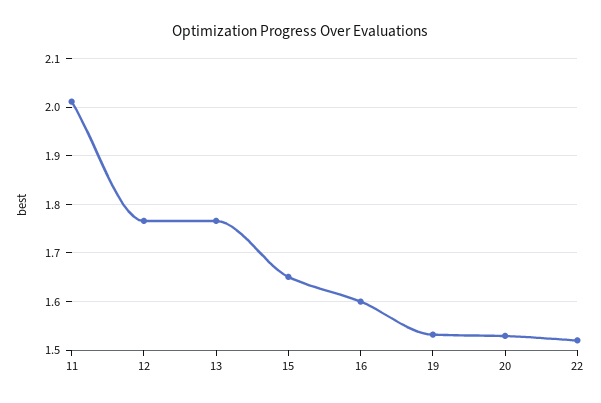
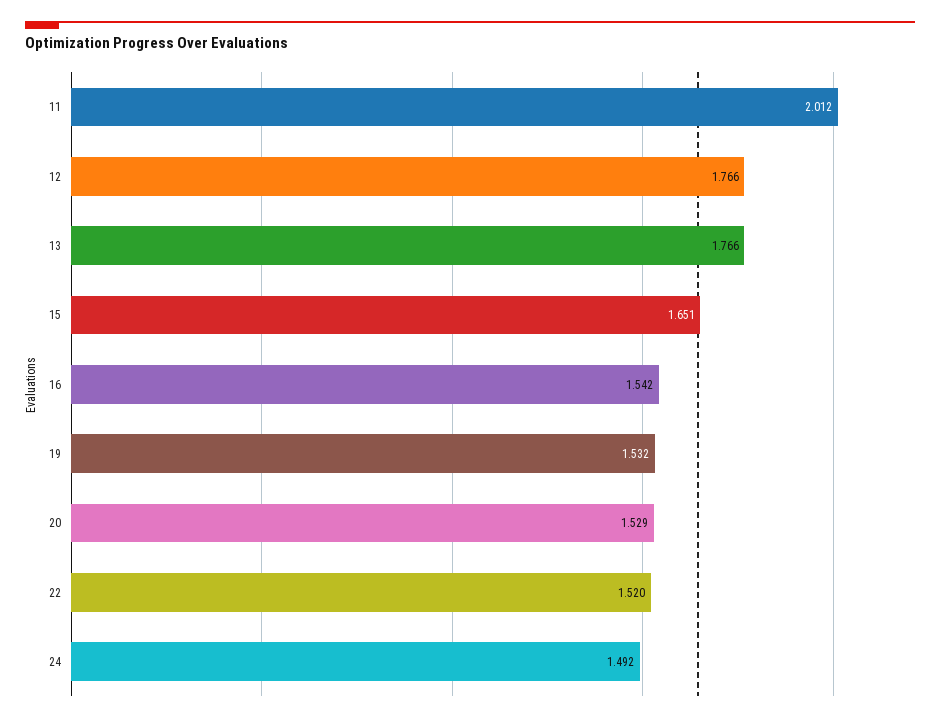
  {
    "11": 2.012,
    "12": 1.766,
    "13": 1.766,
    "15": 1.651,
-   "16": 1.6,
+   "16": 1.542,
    "19": 1.532,
    "20": 1.529,
-   "22": 1.52
+   "22": 1.52,
+   "24": 1.492
  }

